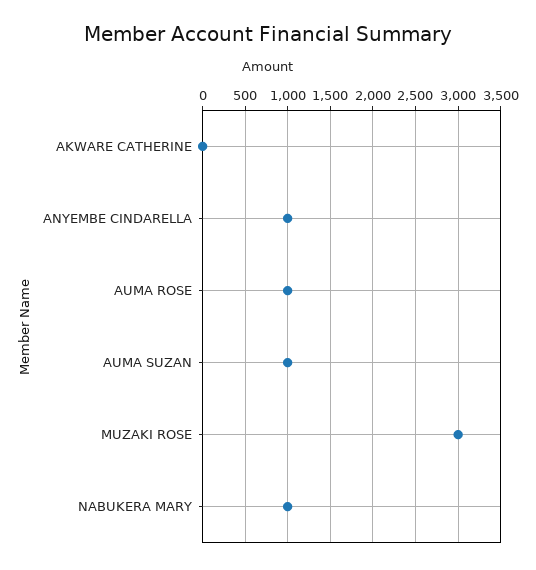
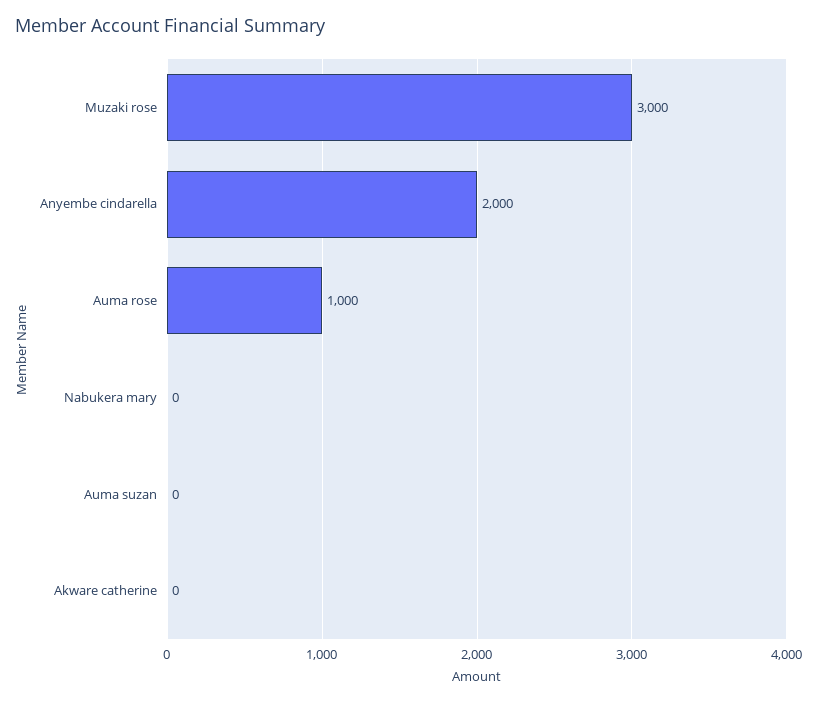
  {
    "AKWARE CATHERINE": 0,
-   "ANYEMBE CINDARELLA": 1000,
+   "ANYEMBE CINDARELLA": 2000,
    "AUMA ROSE": 1000,
-   "AUMA SUZAN": 1000,
+   "AUMA SUZAN": 0,
    "MUZAKI ROSE": 3000,
-   "NABUKERA MARY": 1000
+   "NABUKERA MARY": 0
  }

